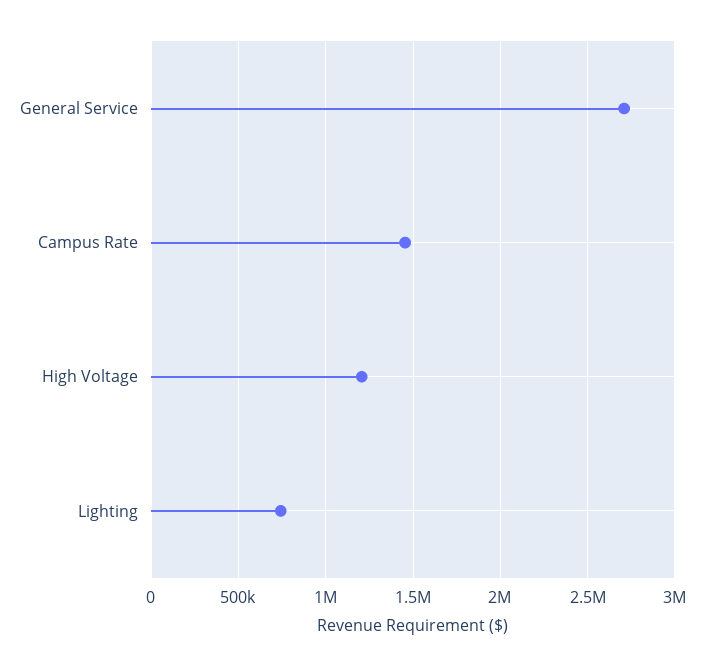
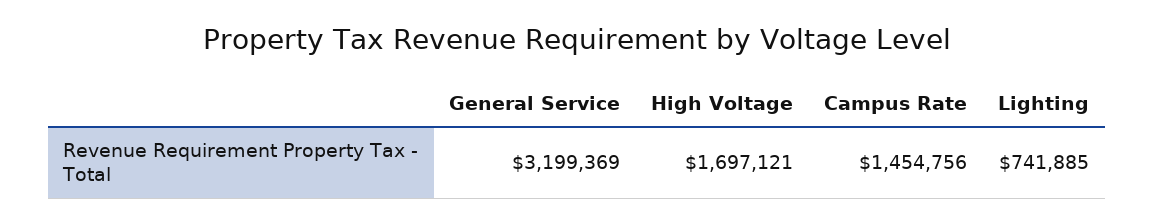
  {
-   "General Service": 2700000,
+   "General Service": 3199369,
    "Campus Rate": 1454756,
-   "High Voltage": 1200000,
+   "High Voltage": 1697121,
    "Lighting": 741885
  }

